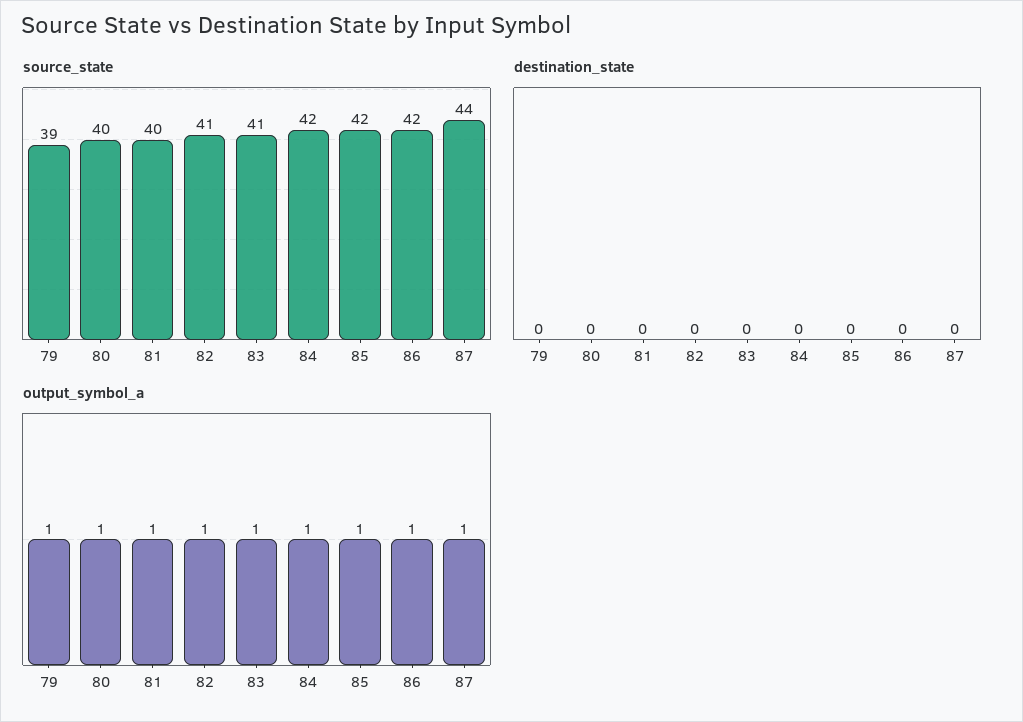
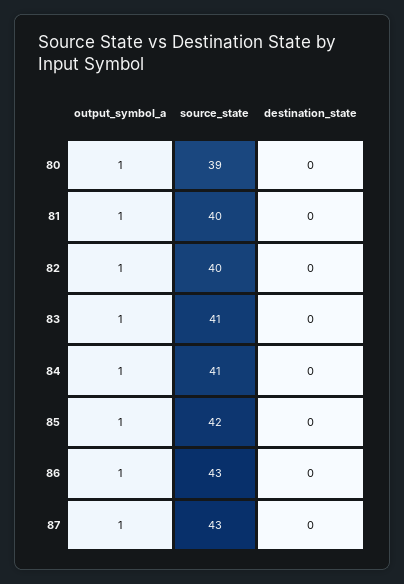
  {
    "source_state": {
-     "79": 39,
-     "80": 40,
+     "80": 39,
      "81": 40,
-     "82": 41,
+     "82": 40,
      "83": 41,
-     "84": 42,
+     "84": 41,
      "85": 42,
-     "86": 42,
+     "86": 43,
-     "87": 44
+     "87": 43
    },
    "destination_state": {
-     "79": 0,
      "80": 0,
      "81": 0,
      "82": 0,
      "83": 0,
      "84": 0,
      "85": 0,
      "86": 0,
      "87": 0
    },
    "output_symbol_a": {
-     "79": 1,
      "80": 1,
      "81": 1,
      "82": 1,
      "83": 1,
      "84": 1,
      "85": 1,
      "86": 1,
      "87": 1
    }
  }

